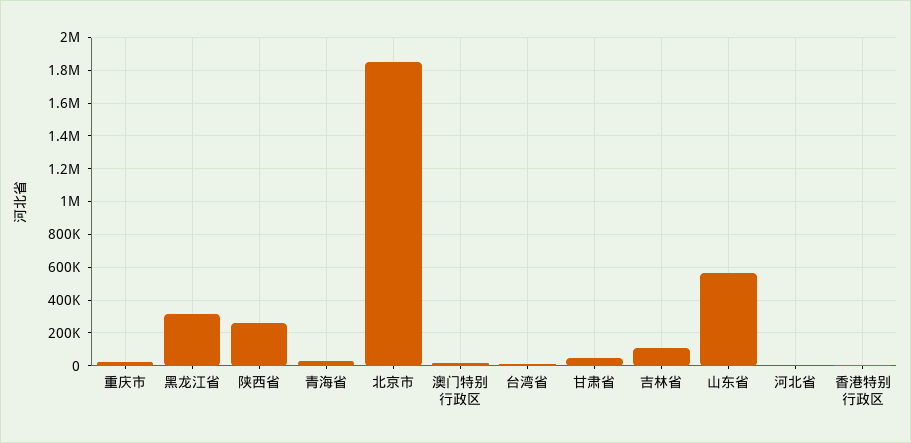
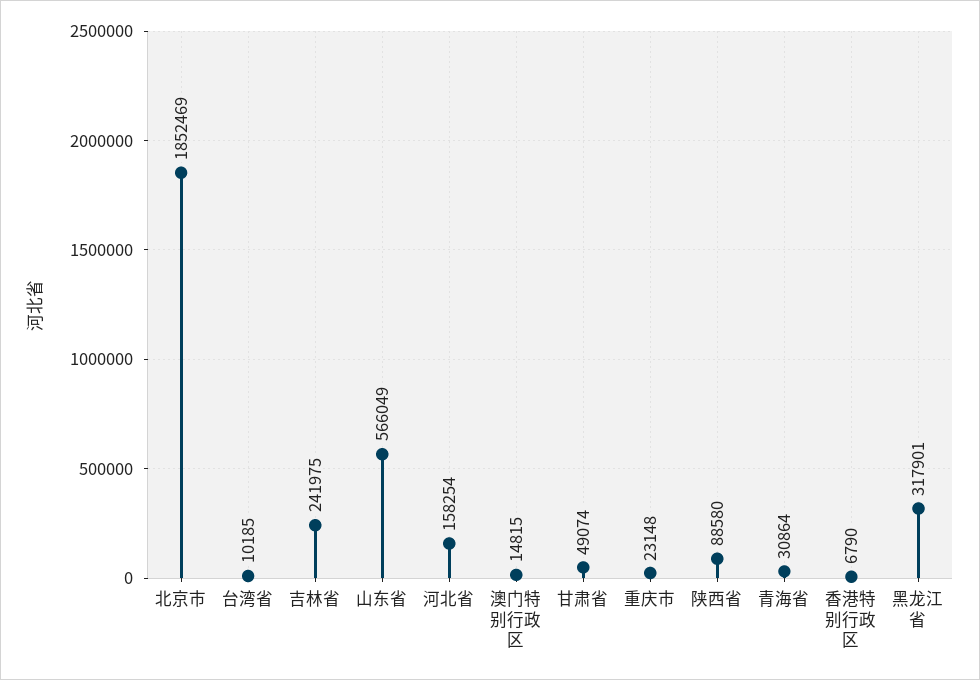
  {
    "重庆市": 23148,
    "黑龙江省": 317901,
-   "陕西省": 250000,
+   "陕西省": 88580,
    "青海省": 30864,
    "北京市": 1852469,
    "澳门特别行政区": 14815,
    "台湾省": 10185,
    "甘肃省": 49074,
-   "吉林省": 100000,
+   "吉林省": 241975,
    "山东省": 566049,
-   "河北省": 0,
+   "河北省": 158254,
    "香港特别行政区": 6790
  }

